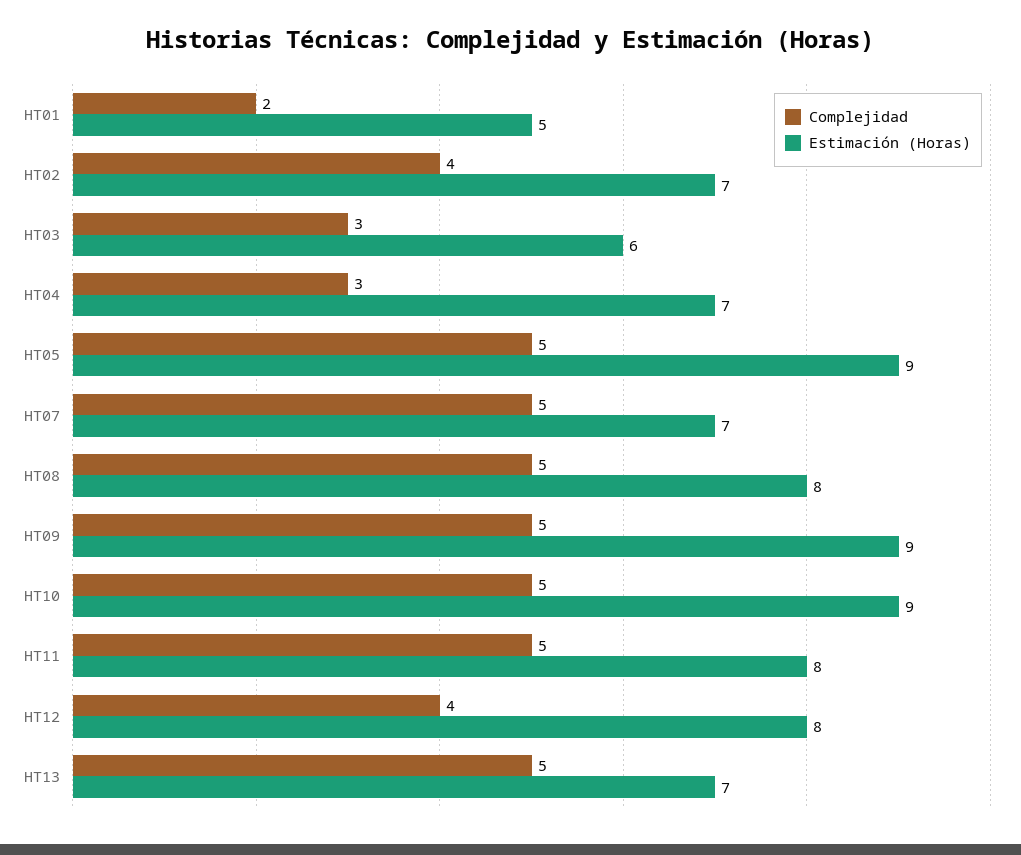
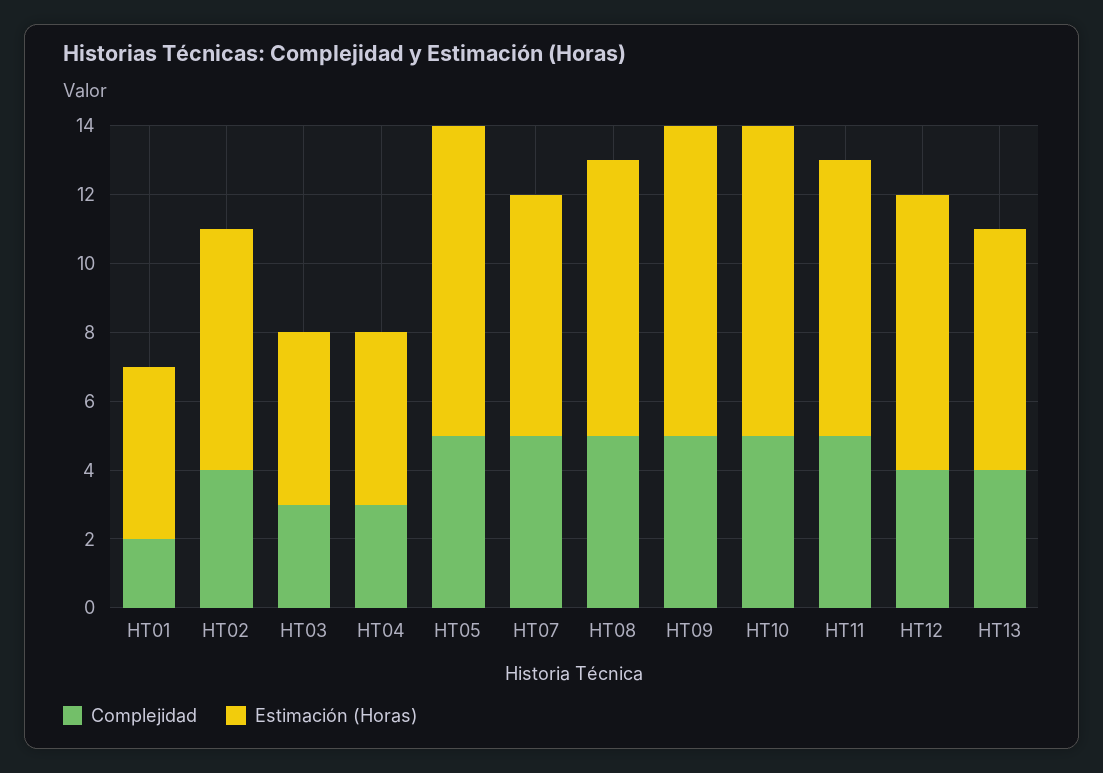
  {
    "Complejidad": {
      "HT01": 2,
      "HT02": 4,
      "HT03": 3,
      "HT04": 3,
      "HT05": 5,
      "HT07": 5,
      "HT08": 5,
      "HT09": 5,
      "HT10": 5,
      "HT11": 5,
      "HT12": 4,
-     "HT13": 5
+     "HT13": 4
    },
    "Estimación (Horas)": {
      "HT01": 5,
      "HT02": 7,
-     "HT03": 6,
+     "HT03": 5,
-     "HT04": 7,
+     "HT04": 5,
      "HT05": 9,
      "HT07": 7,
      "HT08": 8,
      "HT09": 9,
      "HT10": 9,
      "HT11": 8,
      "HT12": 8,
      "HT13": 7
    }
  }

